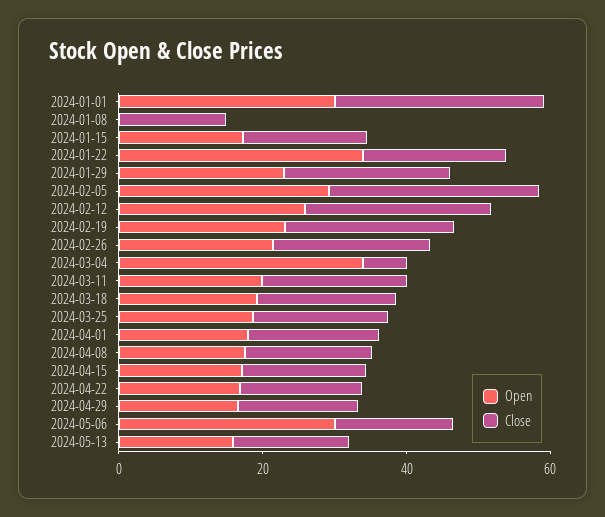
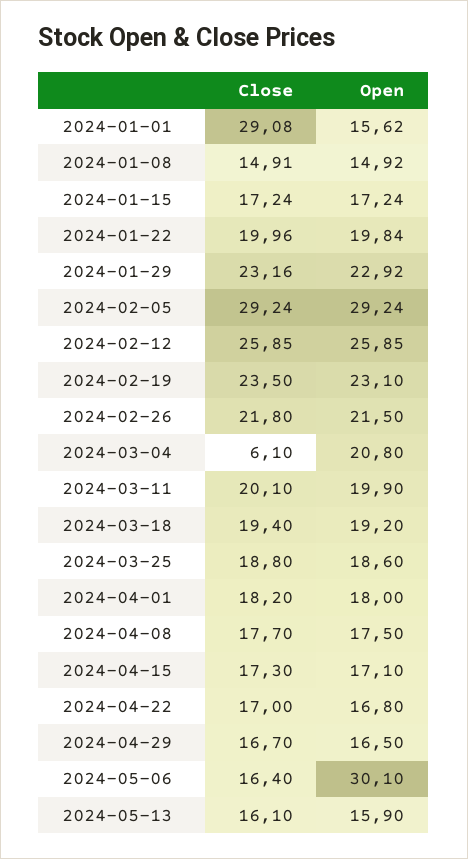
  {
    "Open": {
-     "2024-01-01": 30,
+     "2024-01-01": 15.62,
-     "2024-01-08": 0,
+     "2024-01-08": 14.92,
      "2024-01-15": 17.24,
-     "2024-01-22": 35,
+     "2024-01-22": 19.84,
      "2024-01-29": 22.92,
      "2024-02-05": 29.24,
      "2024-02-12": 25.85,
      "2024-02-19": 23.1,
      "2024-02-26": 21.5,
-     "2024-03-04": 35,
+     "2024-03-04": 20.8,
      "2024-03-11": 19.9,
      "2024-03-18": 19.2,
      "2024-03-25": 18.6,
      "2024-04-01": 18,
      "2024-04-08": 17.5,
      "2024-04-15": 17.1,
      "2024-04-22": 16.8,
      "2024-04-29": 16.5,
      "2024-05-06": 30.1,
      "2024-05-13": 15.9
    },
    "Close": {
      "2024-01-01": 29.08,
      "2024-01-08": 14.91,
      "2024-01-15": 17.24,
      "2024-01-22": 19.96,
      "2024-01-29": 23.16,
      "2024-02-05": 29.24,
      "2024-02-12": 25.85,
      "2024-02-19": 23.5,
      "2024-02-26": 21.8,
      "2024-03-04": 6.1,
      "2024-03-11": 20.1,
      "2024-03-18": 19.4,
      "2024-03-25": 18.8,
      "2024-04-01": 18.2,
      "2024-04-08": 17.7,
      "2024-04-15": 17.3,
      "2024-04-22": 17,
      "2024-04-29": 16.7,
      "2024-05-06": 16.4,
      "2024-05-13": 16.1
    }
  }

